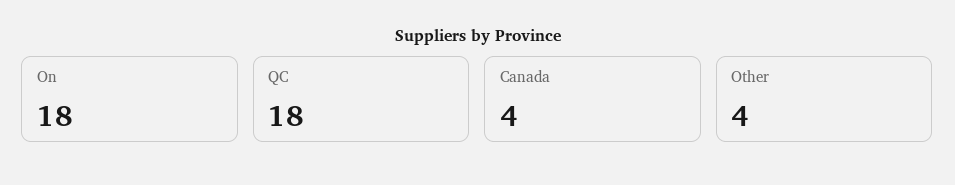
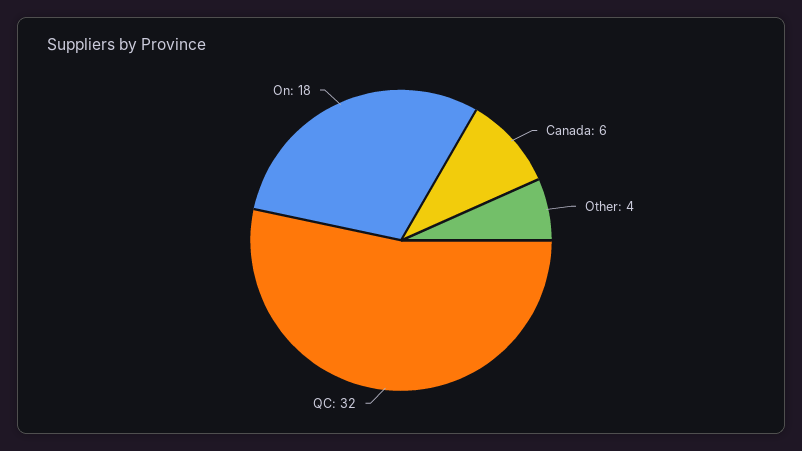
  {
    "On": 18,
-   "QC": 18,
+   "QC": 32,
-   "Canada": 4,
+   "Canada": 6,
    "Other": 4
  }

